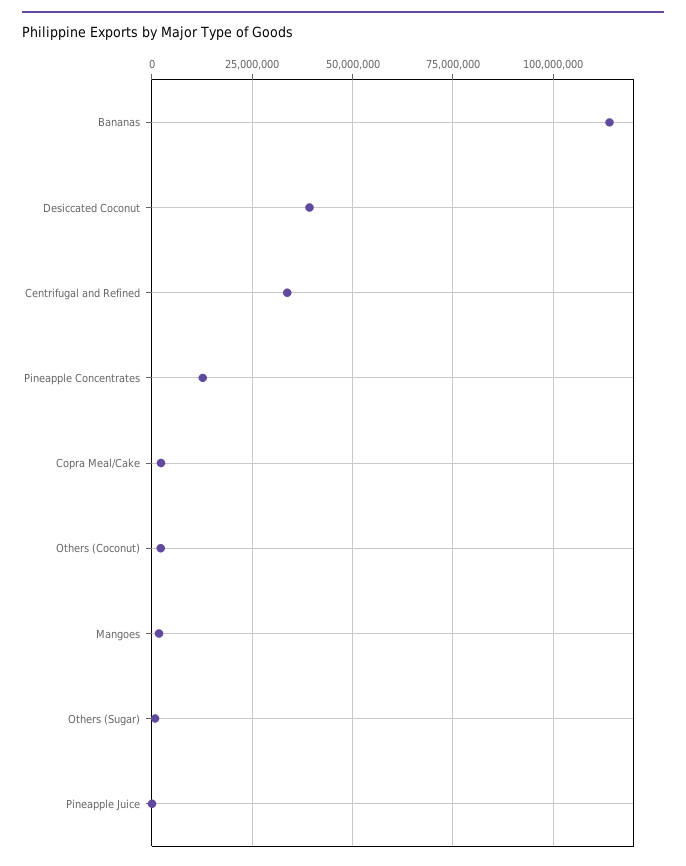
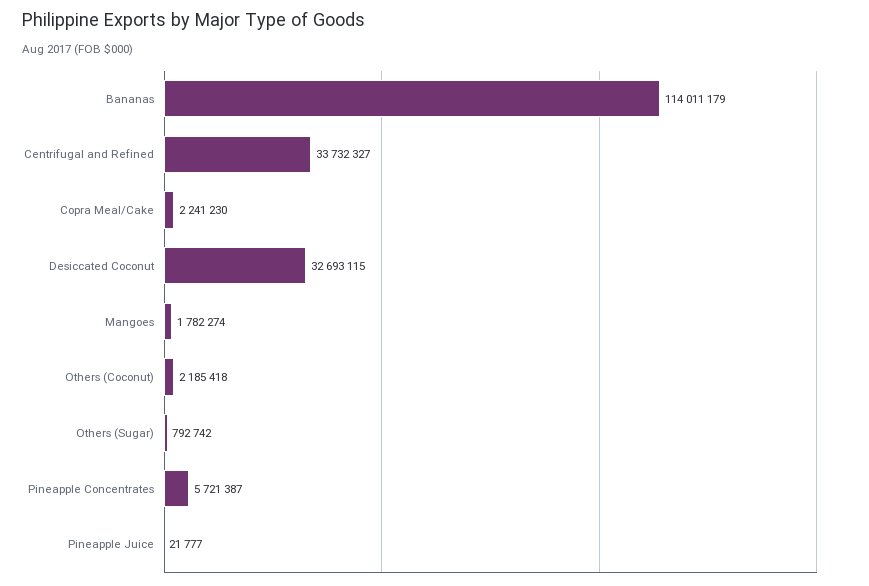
  {
    "Bananas": 114011179,
-   "Desiccated Coconut": 40000000,
+   "Desiccated Coconut": 32693115,
    "Centrifugal and Refined": 33732327,
-   "Pineapple Concentrates": 12500000,
+   "Pineapple Concentrates": 5721387,
    "Copra Meal/Cake": 2241230,
    "Others (Coconut)": 2185418,
    "Mangoes": 1782274,
    "Others (Sugar)": 792742,
    "Pineapple Juice": 21777
  }

